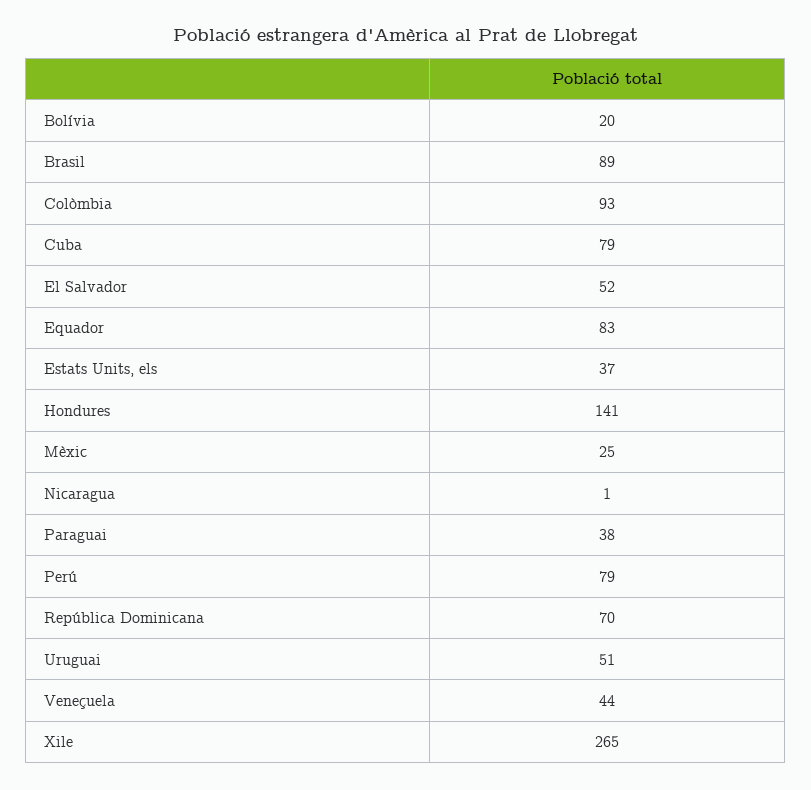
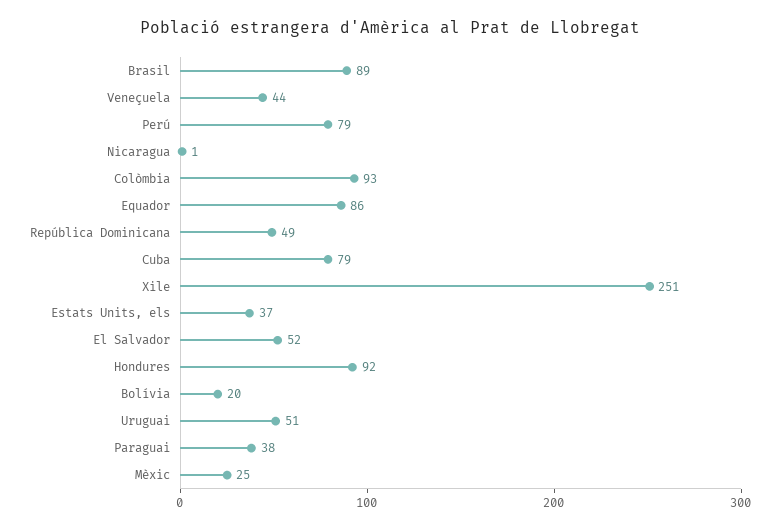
  {
    "Bolívia": 20,
    "Brasil": 89,
    "Colòmbia": 93,
    "Cuba": 79,
    "El Salvador": 52,
-   "Equador": 83,
+   "Equador": 86,
    "Estats Units, els": 37,
-   "Hondures": 141,
+   "Hondures": 92,
    "Mèxic": 25,
    "Nicaragua": 1,
    "Paraguai": 38,
    "Perú": 79,
-   "República Dominicana": 70,
+   "República Dominicana": 49,
    "Uruguai": 51,
    "Veneçuela": 44,
-   "Xile": 265
+   "Xile": 251
  }

